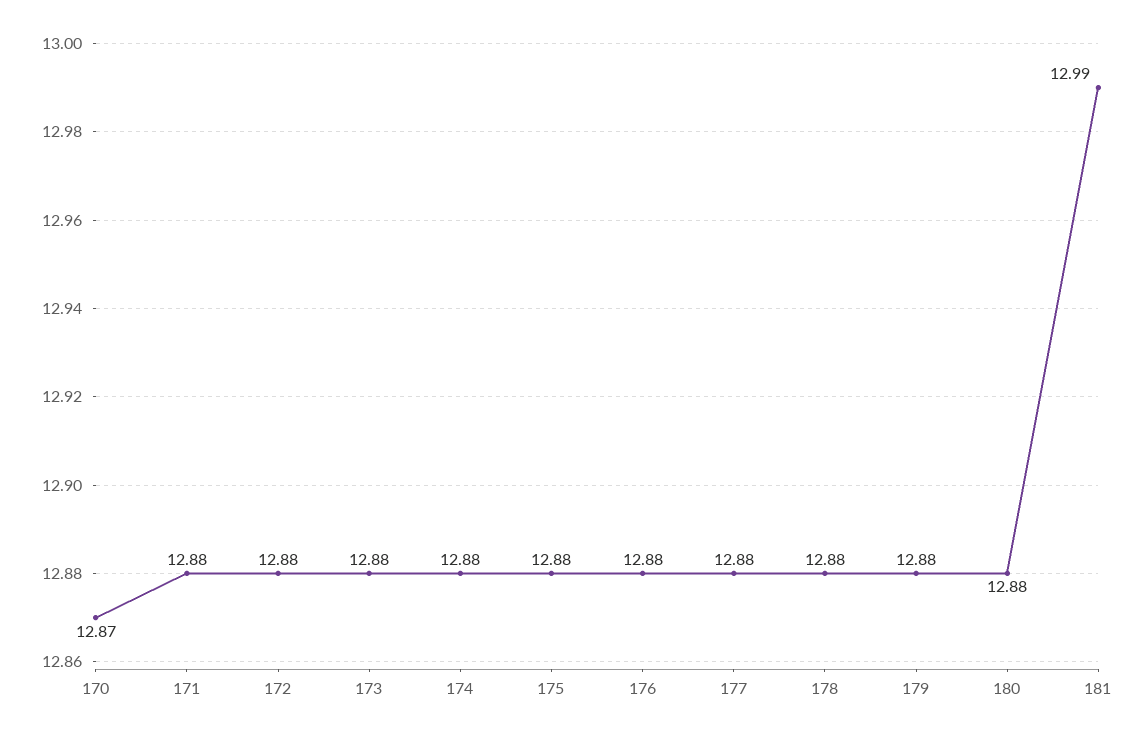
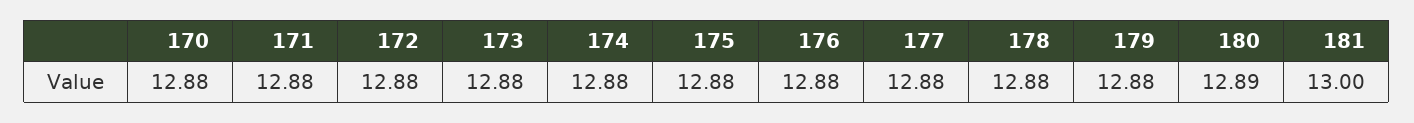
  {
-   "170": 12.87,
+   "170": 12.88,
    "171": 12.88,
    "172": 12.88,
    "173": 12.88,
    "174": 12.88,
    "175": 12.88,
    "176": 12.88,
    "177": 12.88,
    "178": 12.88,
    "179": 12.88,
-   "180": 12.88,
+   "180": 12.89,
-   "181": 12.99
+   "181": 13
  }

